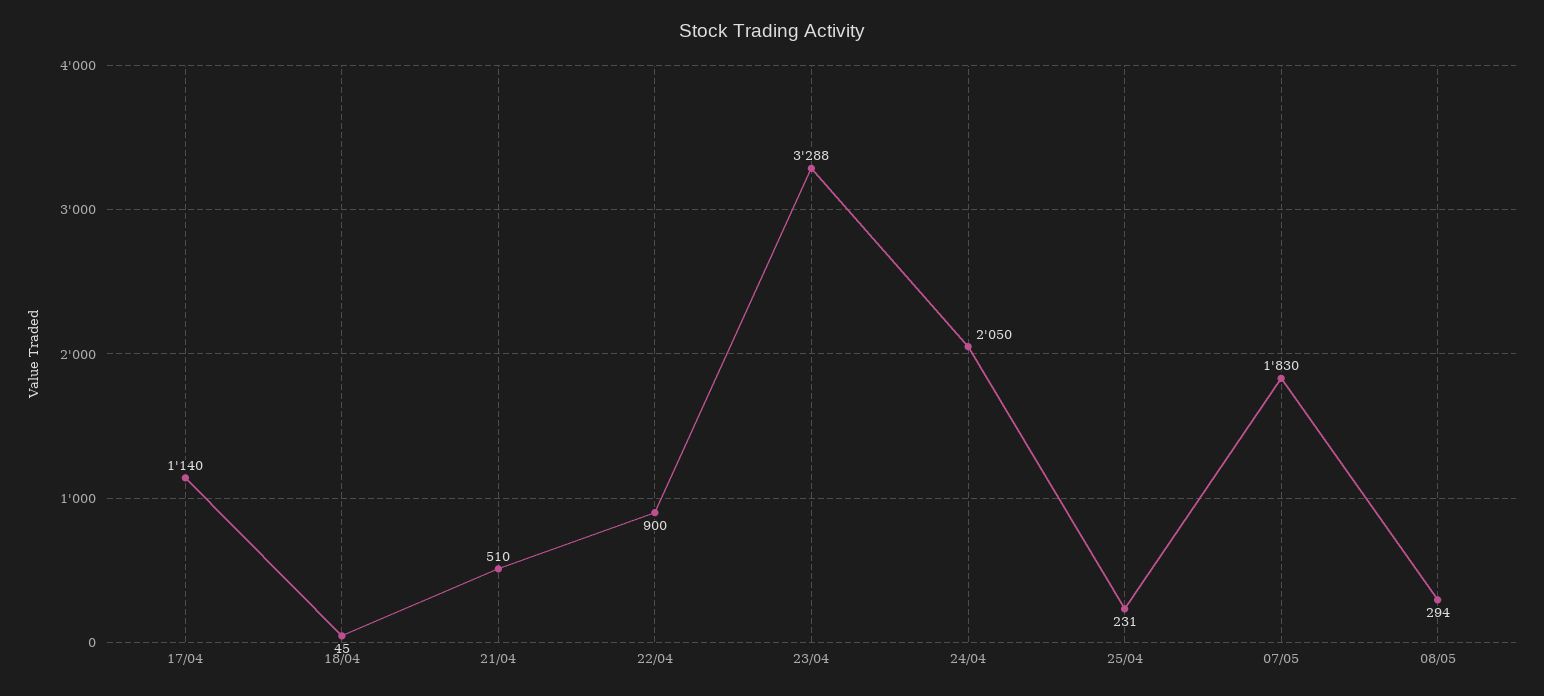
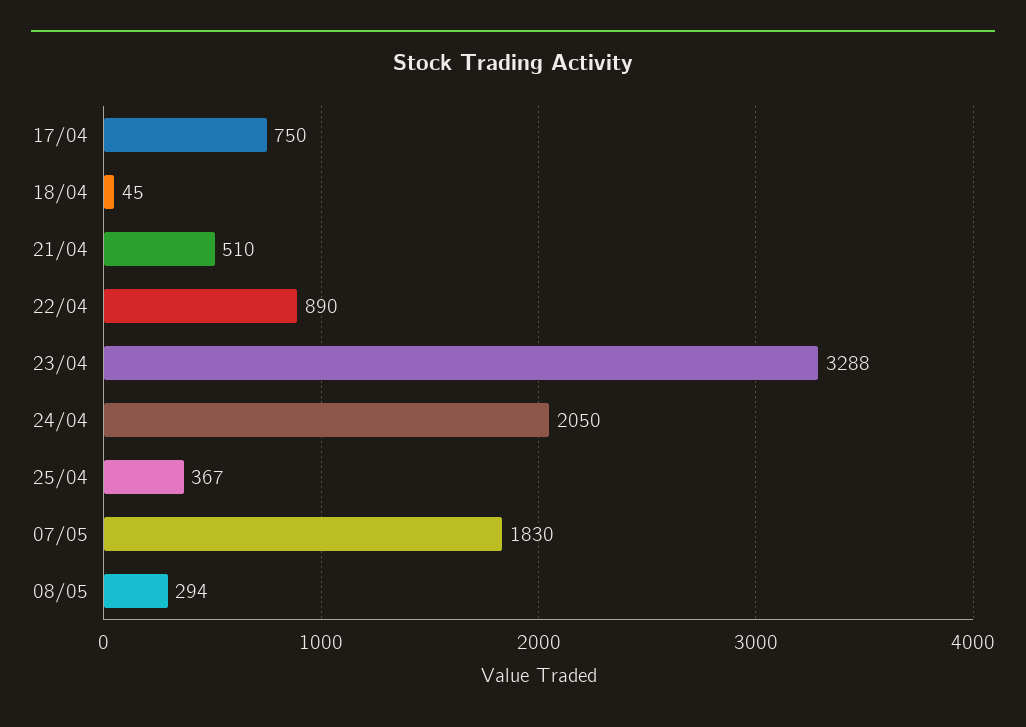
  {
-   "17/04": 1140,
+   "17/04": 750,
    "18/04": 45,
    "21/04": 510,
-   "22/04": 900,
+   "22/04": 890,
    "23/04": 3288,
    "24/04": 2050,
-   "25/04": 231,
+   "25/04": 367,
    "07/05": 1830,
    "08/05": 294
  }

